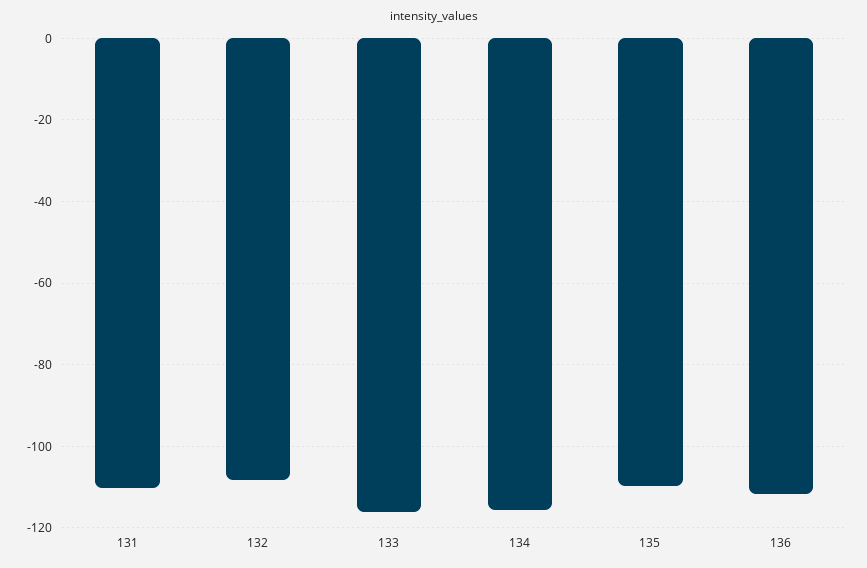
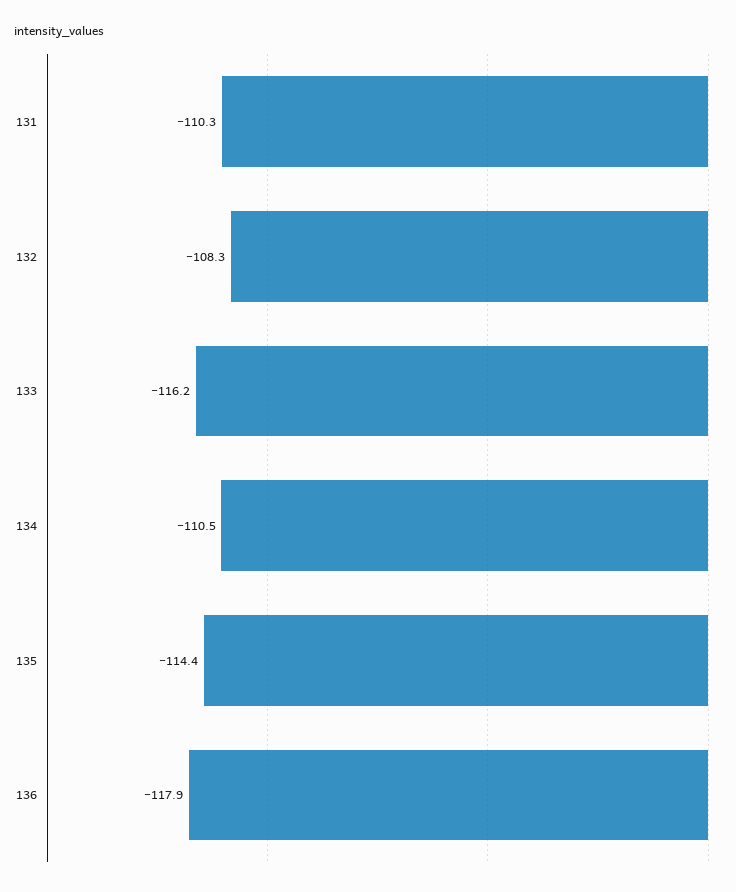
  {
    "131": -110.3,
    "132": -108.3,
    "133": -116.2,
-   "134": -116,
+   "134": -110.5,
-   "135": -110,
+   "135": -114.4,
-   "136": -112
+   "136": -117.9
  }

